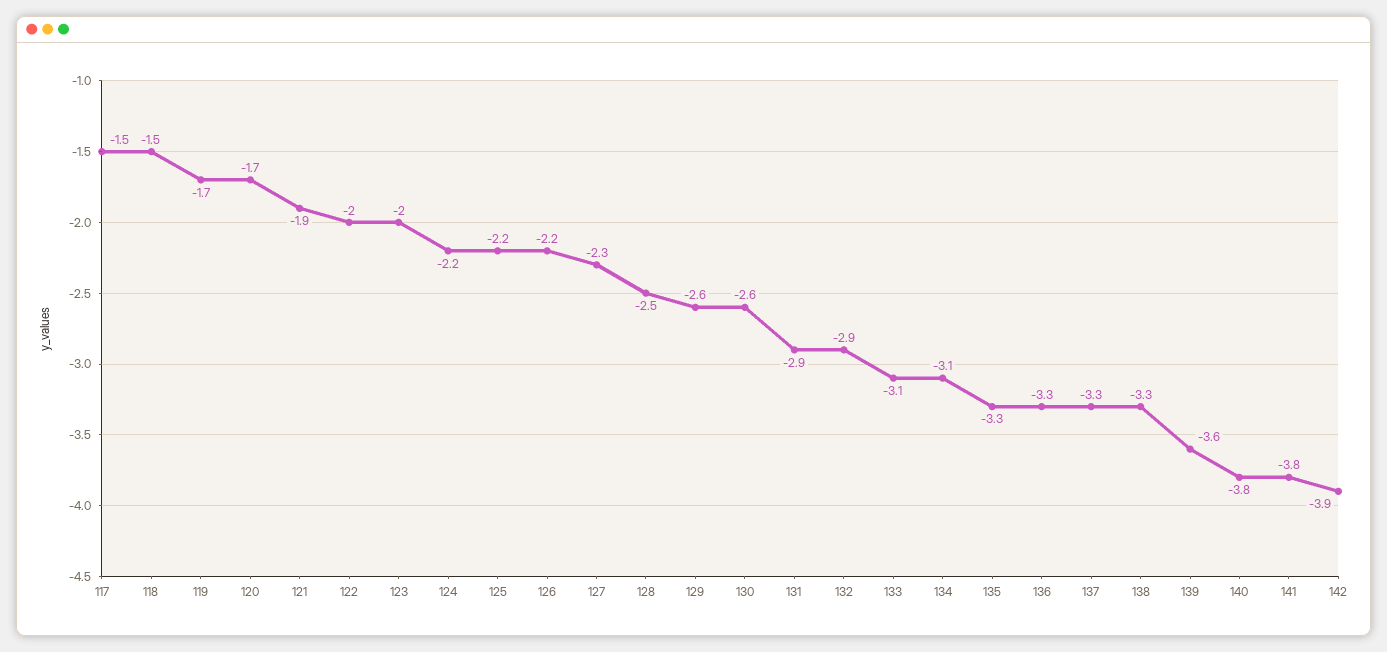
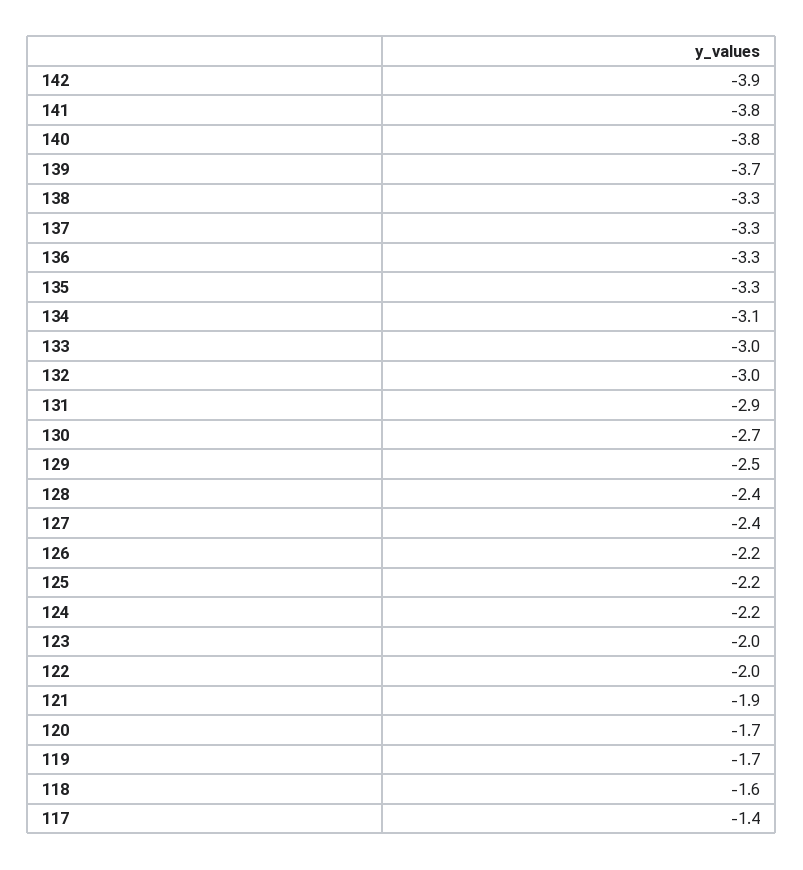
  {
-   "117": -1.5,
+   "117": -1.4,
-   "118": -1.5,
+   "118": -1.6,
    "119": -1.7,
    "120": -1.7,
    "121": -1.9,
    "122": -2,
    "123": -2,
    "124": -2.2,
    "125": -2.2,
    "126": -2.2,
-   "127": -2.3,
+   "127": -2.4,
-   "128": -2.5,
+   "128": -2.4,
-   "129": -2.6,
+   "129": -2.5,
-   "130": -2.6,
+   "130": -2.7,
    "131": -2.9,
-   "132": -2.9,
+   "132": -3,
-   "133": -3.1,
+   "133": -3,
    "134": -3.1,
    "135": -3.3,
    "136": -3.3,
    "137": -3.3,
    "138": -3.3,
-   "139": -3.6,
+   "139": -3.7,
    "140": -3.8,
    "141": -3.8,
    "142": -3.9
  }

